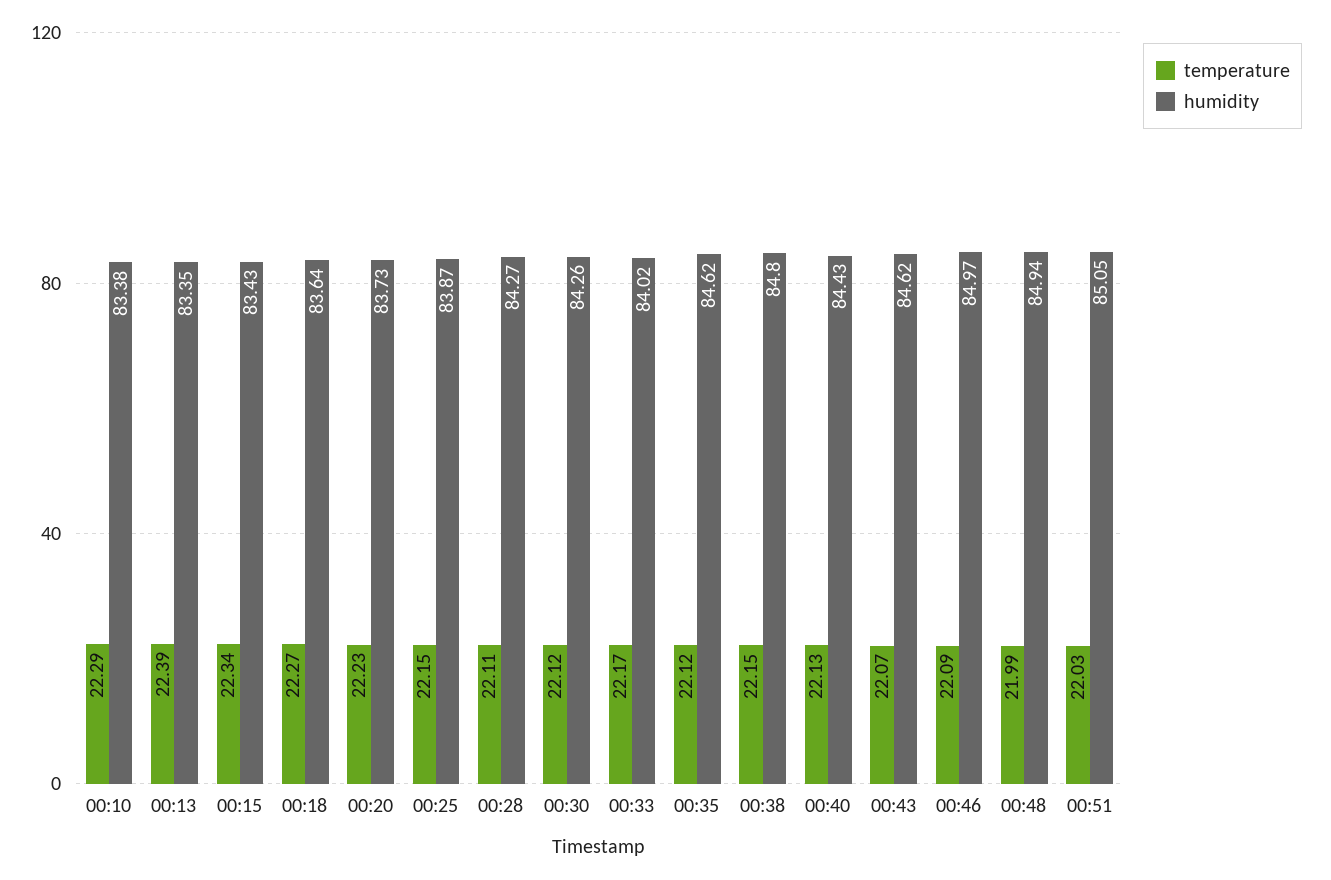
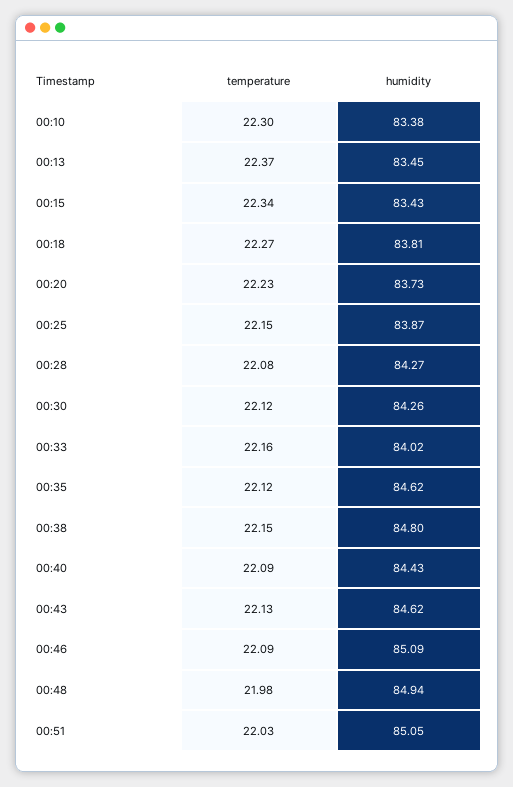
  {
    "temperature": {
-     "00:10": 22.29,
+     "00:10": 22.3,
-     "00:13": 22.39,
+     "00:13": 22.37,
      "00:15": 22.34,
      "00:18": 22.27,
      "00:20": 22.23,
      "00:25": 22.15,
-     "00:28": 22.11,
+     "00:28": 22.08,
      "00:30": 22.12,
-     "00:33": 22.17,
+     "00:33": 22.16,
      "00:35": 22.12,
      "00:38": 22.15,
-     "00:40": 22.13,
+     "00:40": 22.09,
-     "00:43": 22.07,
+     "00:43": 22.13,
      "00:46": 22.09,
-     "00:48": 21.99,
+     "00:48": 21.98,
      "00:51": 22.03
    },
    "humidity": {
      "00:10": 83.38,
-     "00:13": 83.35,
+     "00:13": 83.45,
      "00:15": 83.43,
-     "00:18": 83.64,
+     "00:18": 83.81,
      "00:20": 83.73,
      "00:25": 83.87,
      "00:28": 84.27,
      "00:30": 84.26,
      "00:33": 84.02,
      "00:35": 84.62,
      "00:38": 84.8,
      "00:40": 84.43,
      "00:43": 84.62,
-     "00:46": 84.97,
+     "00:46": 85.09,
      "00:48": 84.94,
      "00:51": 85.05
    }
  }

